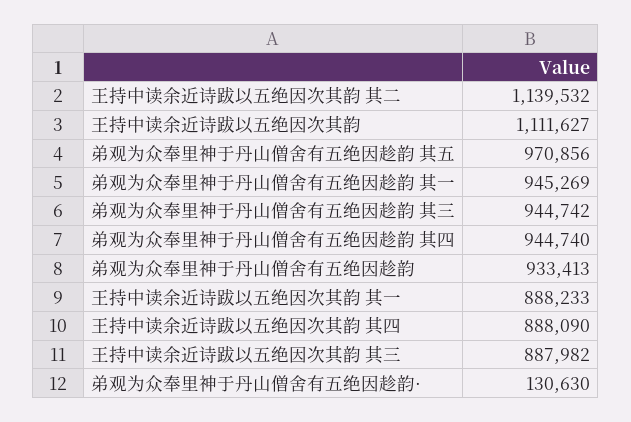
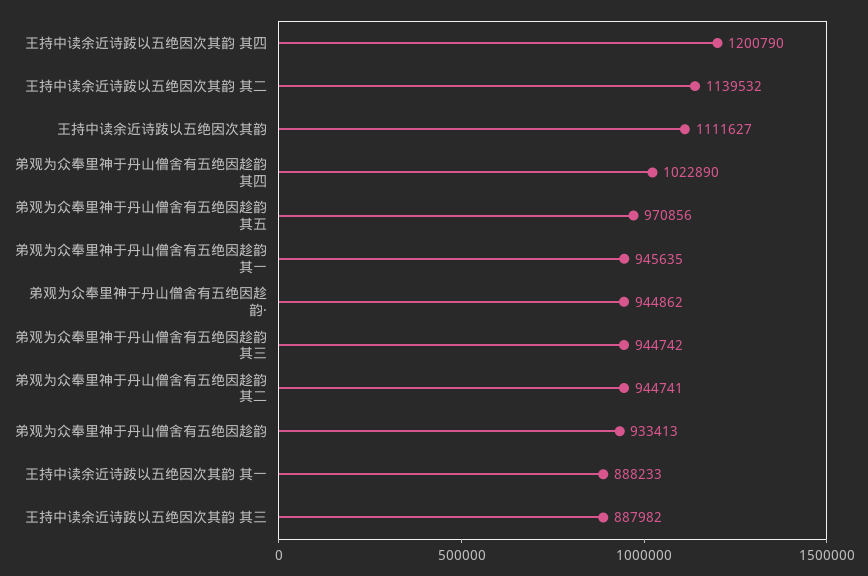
  {
    "王持中读余近诗跋以五绝因次其韵 其二": 1139532,
    "王持中读余近诗跋以五绝因次其韵": 1111627,
    "弟观为众奉里神于丹山僧舍有五绝因趁韵 其五": 970856,
-   "弟观为众奉里神于丹山僧舍有五绝因趁韵 其一": 945269,
+   "弟观为众奉里神于丹山僧舍有五绝因趁韵 其一": 945635,
    "弟观为众奉里神于丹山僧舍有五绝因趁韵 其三": 944742,
-   "弟观为众奉里神于丹山僧舍有五绝因趁韵 其四": 944740,
+   "弟观为众奉里神于丹山僧舍有五绝因趁韵 其四": 1022890,
    "弟观为众奉里神于丹山僧舍有五绝因趁韵": 933413,
    "王持中读余近诗跋以五绝因次其韵 其一": 888233,
-   "王持中读余近诗跋以五绝因次其韵 其四": 888090,
+   "王持中读余近诗跋以五绝因次其韵 其四": 1200790,
    "王持中读余近诗跋以五绝因次其韵 其三": 887982,
-   "弟观为众奉里神于丹山僧舍有五绝因趁韵·": 130630
+   "弟观为众奉里神于丹山僧舍有五绝因趁韵·": 944862,
+   "弟观为众奉里神于丹山僧舍有五绝因趁韵 其二": 944741
  }

